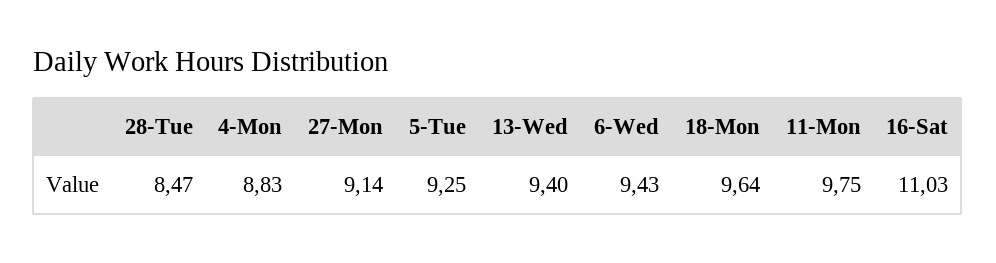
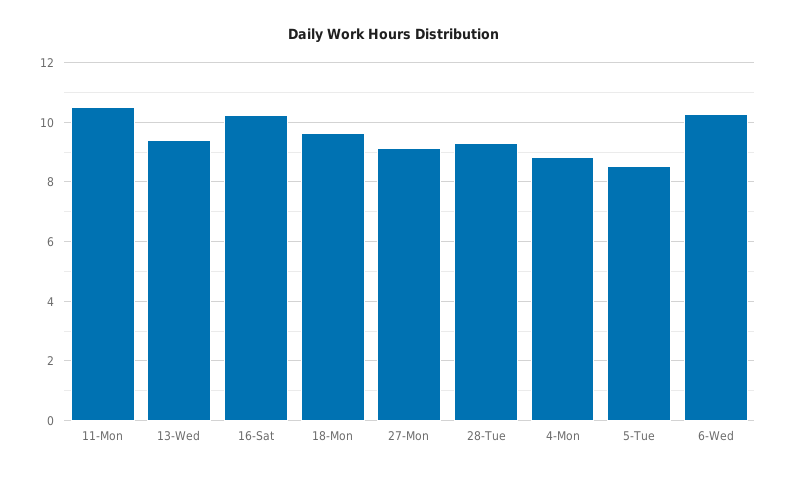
  {
-   "28-Tue": 8.47,
+   "28-Tue": 9.25,
    "4-Mon": 8.83,
    "27-Mon": 9.14,
-   "5-Tue": 9.25,
+   "5-Tue": 8.5,
    "13-Wed": 9.4,
-   "6-Wed": 9.43,
+   "6-Wed": 10.25,
    "18-Mon": 9.64,
-   "11-Mon": 9.75,
+   "11-Mon": 10.5,
-   "16-Sat": 11.03
+   "16-Sat": 10.25
  }

